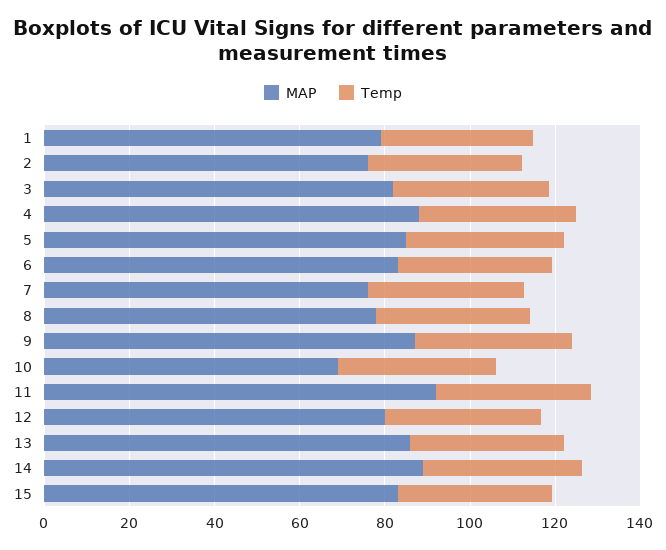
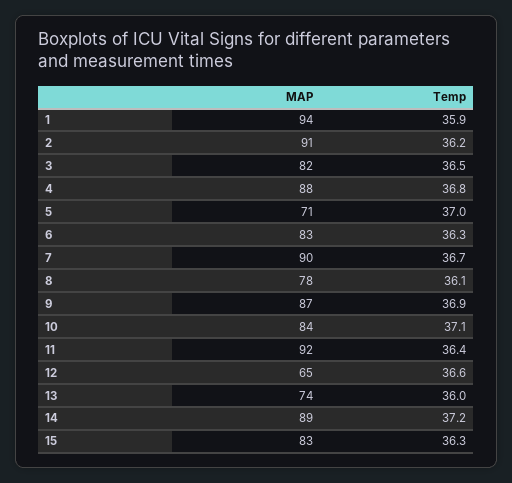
  {
    "MAP": {
-     "1": 80,
+     "1": 94,
-     "2": 75,
+     "2": 91,
      "3": 82,
      "4": 88,
-     "5": 85,
+     "5": 71,
      "6": 83,
-     "7": 75,
+     "7": 90,
      "8": 78,
      "9": 87,
-     "10": 70,
+     "10": 84,
      "11": 92,
-     "12": 80,
+     "12": 65,
-     "13": 85,
+     "13": 74,
      "14": 89,
      "15": 83
    },
    "Temp": {
      "1": 35.9,
      "2": 36.2,
      "3": 36.5,
      "4": 36.8,
      "5": 37,
      "6": 36.3,
      "7": 36.7,
      "8": 36.1,
      "9": 36.9,
      "10": 37.1,
      "11": 36.4,
      "12": 36.6,
      "13": 36,
      "14": 37.2,
      "15": 36.3
    }
  }

